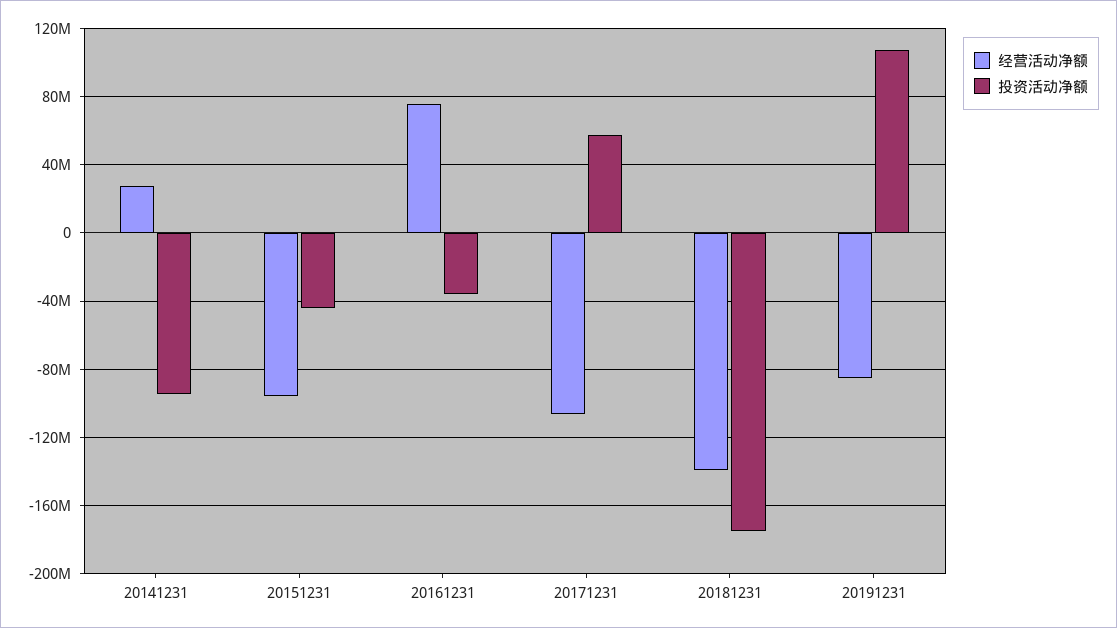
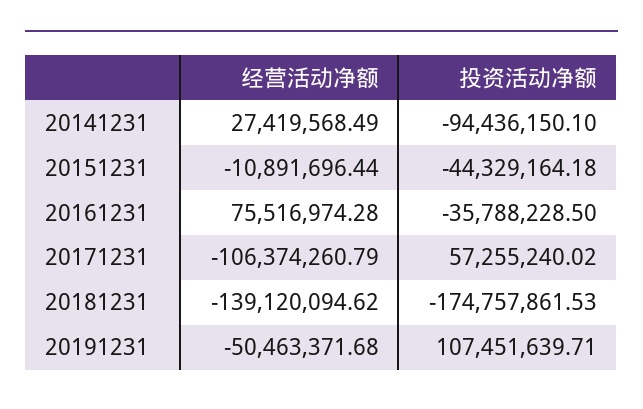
  {
    "经营活动净额": {
      "20141231": 27419568.49,
-     "20151231": -95000000,
+     "20151231": -10891696.44,
      "20161231": 75516974.28,
      "20171231": -106374260.79,
      "20181231": -139120094.62,
-     "20191231": -85000000
+     "20191231": -50463371.68
    },
    "投资活动净额": {
      "20141231": -94436150.1,
      "20151231": -44329164.18,
      "20161231": -35788228.5,
      "20171231": 57255240.02,
      "20181231": -174757861.53,
      "20191231": 107451639.71
    }
  }

